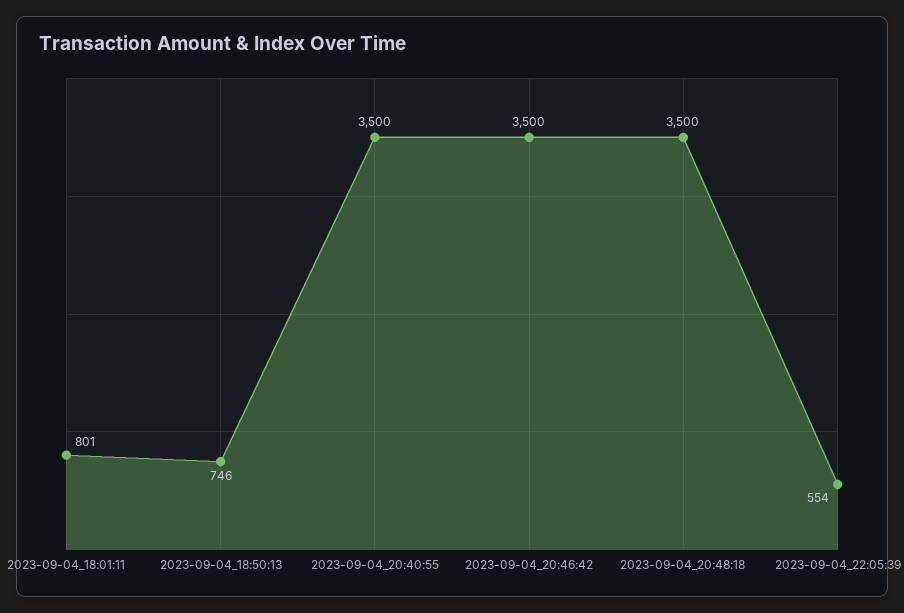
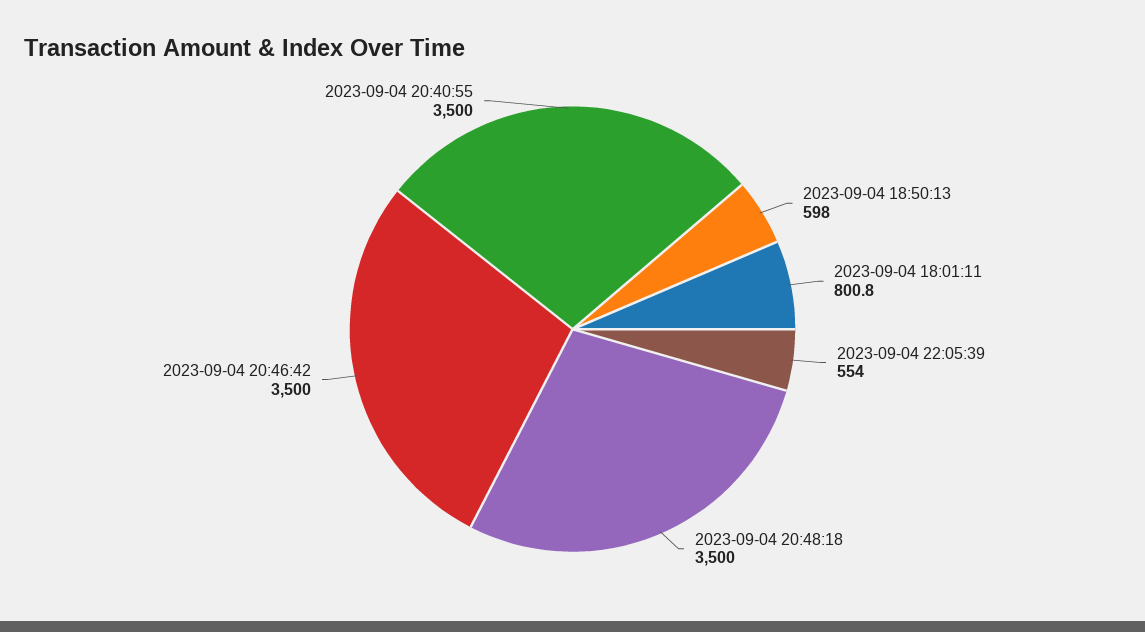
  {
    "2023-09-04_18:01:11": 800.8,
-   "2023-09-04_18:50:13": 746,
+   "2023-09-04_18:50:13": 598,
    "2023-09-04_20:40:55": 3500,
    "2023-09-04_20:46:42": 3500,
    "2023-09-04_20:48:18": 3500,
    "2023-09-04_22:05:39": 554
  }

